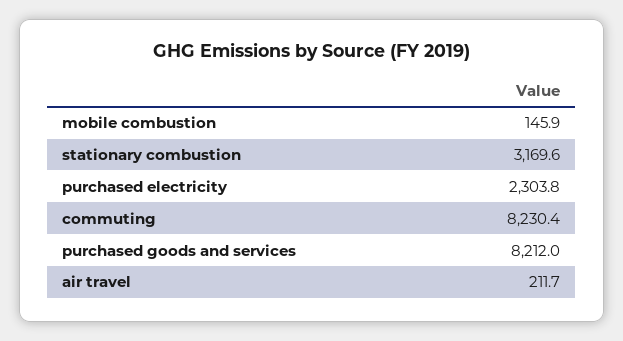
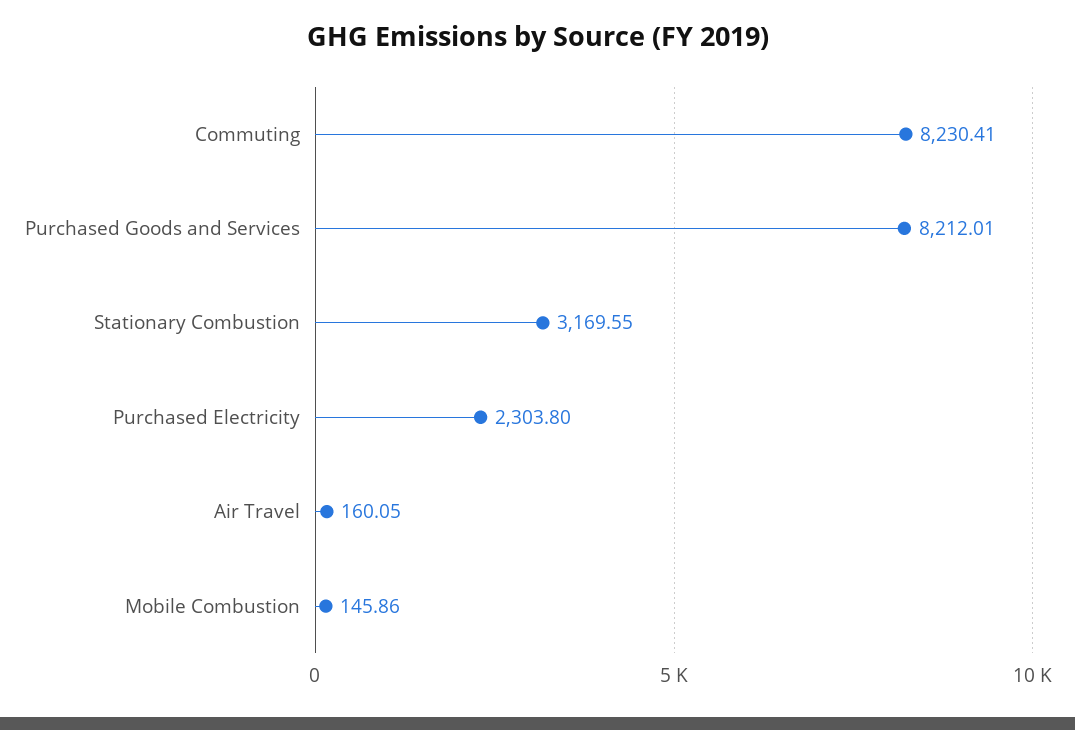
  {
    "mobile combustion": 145.86,
    "stationary combustion": 3169.55,
    "purchased electricity": 2303.8,
    "commuting": 8230.41,
    "purchased goods and services": 8212.01,
-   "air travel": 211.7
+   "air travel": 160.05
  }

